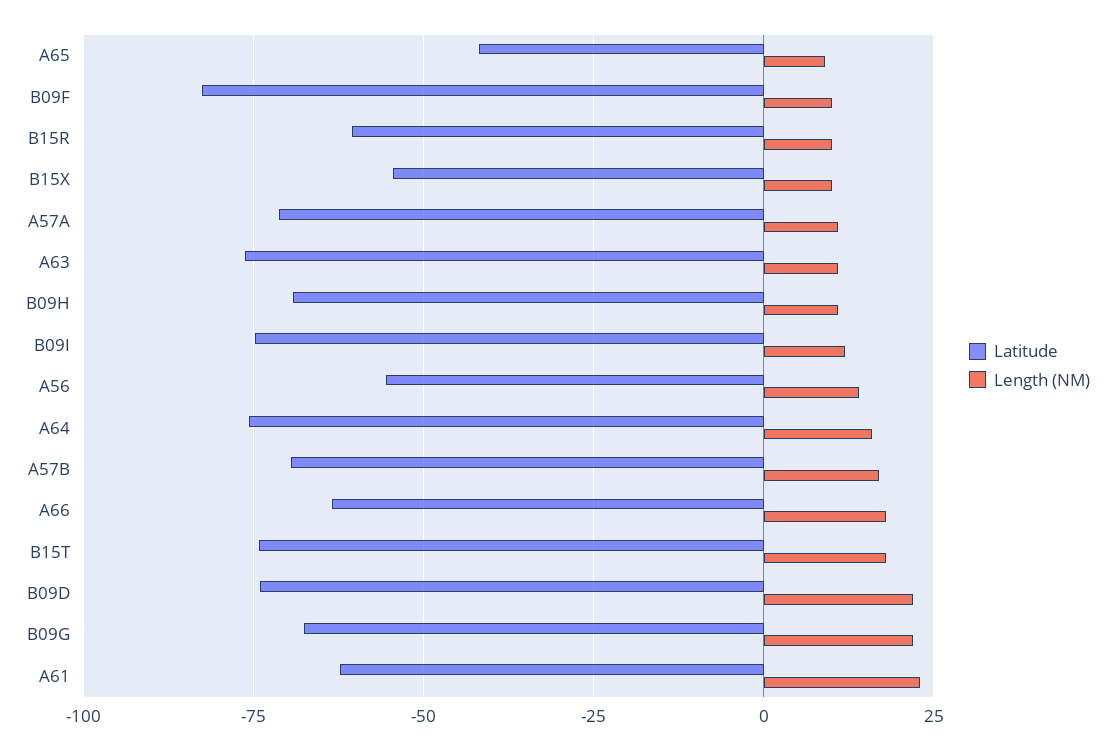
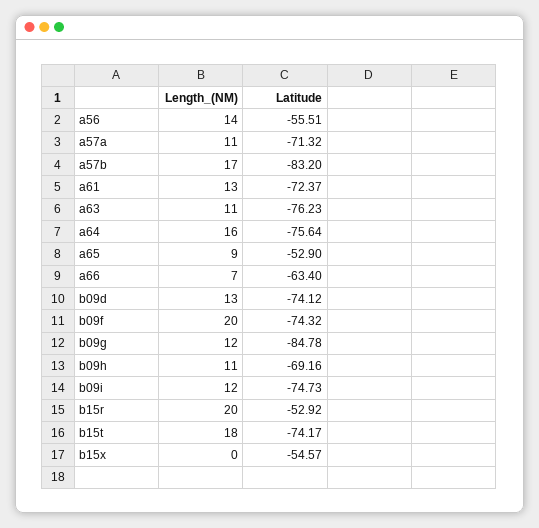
  {
    "Latitude": {
-     "A65": -42.5,
+     "A65": -52.9,
-     "B09F": -82.5,
+     "B09F": -74.32,
-     "B15R": -60,
+     "B15R": -52.92,
      "B15X": -54.57,
      "A57A": -71.32,
      "A63": -76.23,
      "B09H": -69.16,
      "B09I": -74.73,
      "A56": -55.51,
      "A64": -75.64,
-     "A57B": -70,
+     "A57B": -83.2,
      "A66": -63.4,
      "B15T": -74.17,
      "B09D": -74.12,
-     "B09G": -67.5,
+     "B09G": -84.78,
-     "A61": -62.5
+     "A61": -72.37
    },
    "Length (NM)": {
      "A65": 9,
-     "B09F": 10,
+     "B09F": 20,
-     "B15R": 10,
+     "B15R": 20,
-     "B15X": 10,
+     "B15X": 0,
      "A57A": 11,
      "A63": 11,
      "B09H": 11,
      "B09I": 12,
      "A56": 14,
      "A64": 16,
      "A57B": 17,
-     "A66": 17.5,
+     "A66": 7,
      "B15T": 18,
-     "B09D": 22.5,
+     "B09D": 13,
-     "B09G": 22.5,
+     "B09G": 12,
-     "A61": 22.5
+     "A61": 13
    }
  }

